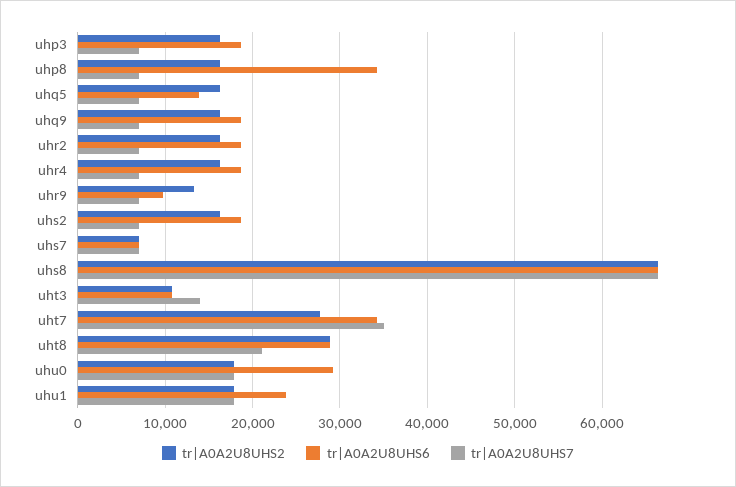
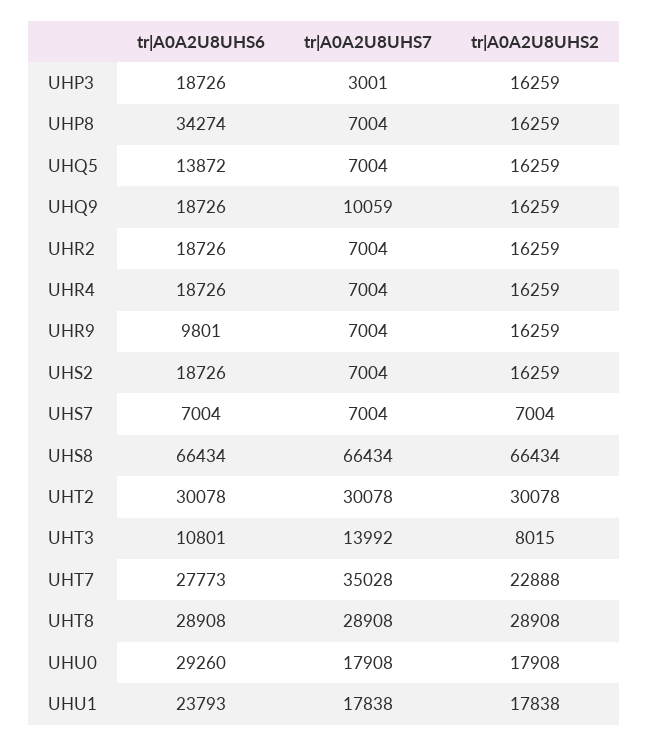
  {
    "tr|A0A2U8UHS2": {
      "uhp3": 16259,
      "uhp8": 16259,
      "uhq5": 16259,
      "uhq9": 16259,
      "uhr2": 16259,
      "uhr4": 16259,
-     "uhr9": 13000,
+     "uhr9": 16259,
      "uhs2": 16259,
      "uhs7": 7004,
      "uhs8": 66434,
-     "uht3": 11000,
+     "uht3": 8015,
-     "uht7": 28000,
+     "uht7": 22888,
      "uht8": 28908,
      "uhu0": 17908,
-     "uhu1": 17838
+     "uhu1": 17838,
+     "UHT2": 30078
    },
    "tr|A0A2U8UHS6": {
      "uhp3": 18726,
      "uhp8": 34274,
      "uhq5": 13872,
      "uhq9": 18726,
      "uhr2": 18726,
      "uhr4": 18726,
      "uhr9": 9801,
      "uhs2": 18726,
      "uhs7": 7004,
      "uhs8": 66434,
      "uht3": 10801,
-     "uht7": 34000,
+     "uht7": 27773,
      "uht8": 28908,
      "uhu0": 29260,
-     "uhu1": 23793
+     "uhu1": 23793,
+     "UHT2": 30078
    },
    "tr|A0A2U8UHS7": {
-     "uhp3": 7000,
+     "uhp3": 3001,
      "uhp8": 7004,
      "uhq5": 7004,
-     "uhq9": 7000,
+     "uhq9": 10059,
      "uhr2": 7004,
      "uhr4": 7004,
      "uhr9": 7004,
      "uhs2": 7004,
      "uhs7": 7004,
      "uhs8": 66434,
      "uht3": 13992,
      "uht7": 35028,
-     "uht8": 21000,
+     "uht8": 28908,
      "uhu0": 17908,
-     "uhu1": 17838
+     "uhu1": 17838,
+     "UHT2": 30078
    }
  }

